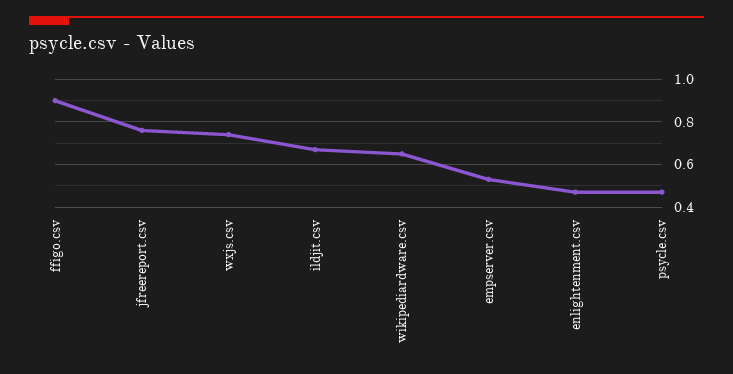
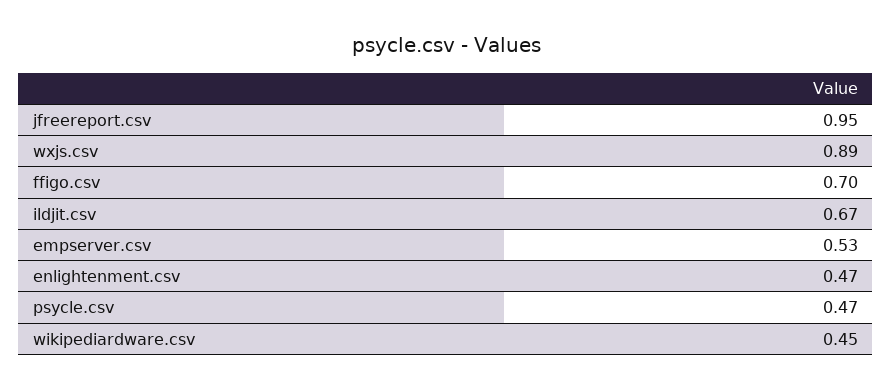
  {
-   "ffigo.csv": 0.9,
+   "ffigo.csv": 0.7,
-   "jfreereport.csv": 0.75,
+   "jfreereport.csv": 0.95,
-   "wxjs.csv": 0.75,
+   "wxjs.csv": 0.89,
    "ildjit.csv": 0.67,
-   "wikipediardware.csv": 0.65,
+   "wikipediardware.csv": 0.45,
    "empserver.csv": 0.53,
    "enlightenment.csv": 0.47,
    "psycle.csv": 0.47
  }

